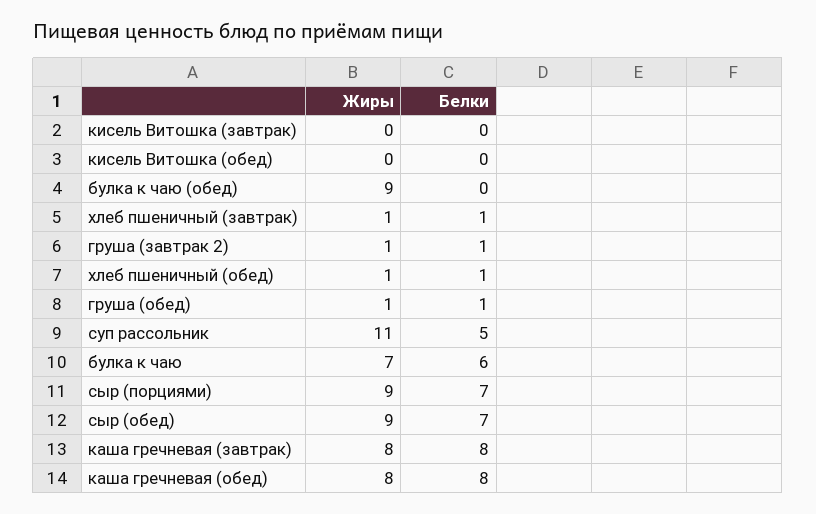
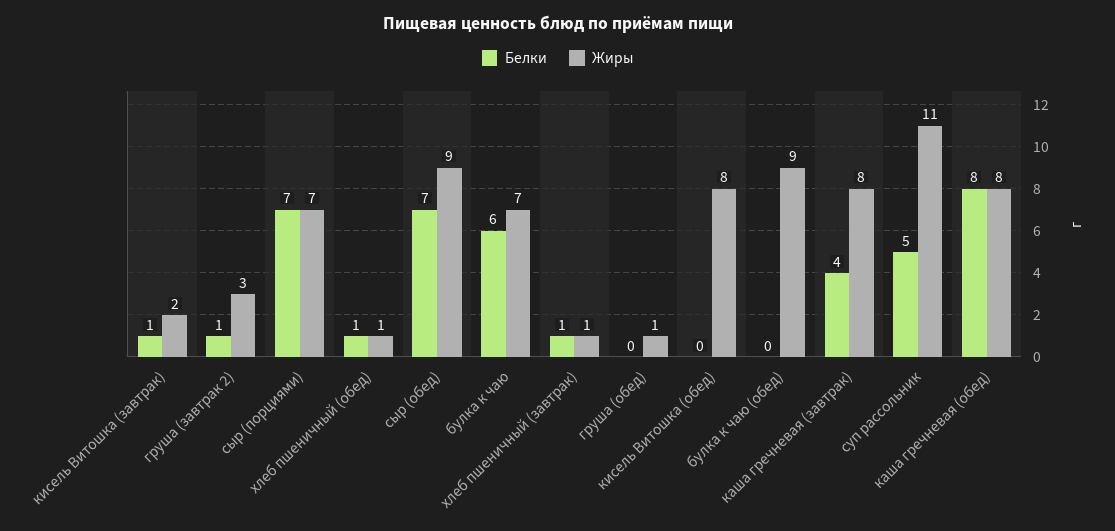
  {
    "Жиры": {
-     "кисель Витошка (завтрак)": 0,
+     "кисель Витошка (завтрак)": 2,
-     "кисель Витошка (обед)": 0,
+     "кисель Витошка (обед)": 8,
      "булка к чаю (обед)": 9,
      "хлеб пшеничный (завтрак)": 1,
-     "груша (завтрак 2)": 1,
+     "груша (завтрак 2)": 3,
      "хлеб пшеничный (обед)": 1,
      "груша (обед)": 1,
      "суп рассольник": 11,
      "булка к чаю": 7,
-     "сыр (порциями)": 9,
+     "сыр (порциями)": 7,
      "сыр (обед)": 9,
      "каша гречневая (завтрак)": 8,
      "каша гречневая (обед)": 8
    },
    "Белки": {
-     "кисель Витошка (завтрак)": 0,
+     "кисель Витошка (завтрак)": 1,
      "кисель Витошка (обед)": 0,
      "булка к чаю (обед)": 0,
      "хлеб пшеничный (завтрак)": 1,
      "груша (завтрак 2)": 1,
      "хлеб пшеничный (обед)": 1,
-     "груша (обед)": 1,
+     "груша (обед)": 0,
      "суп рассольник": 5,
      "булка к чаю": 6,
      "сыр (порциями)": 7,
      "сыр (обед)": 7,
-     "каша гречневая (завтрак)": 8,
+     "каша гречневая (завтрак)": 4,
      "каша гречневая (обед)": 8
    }
  }

